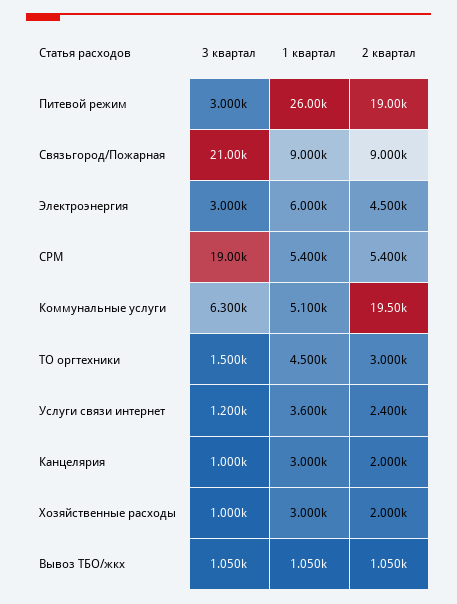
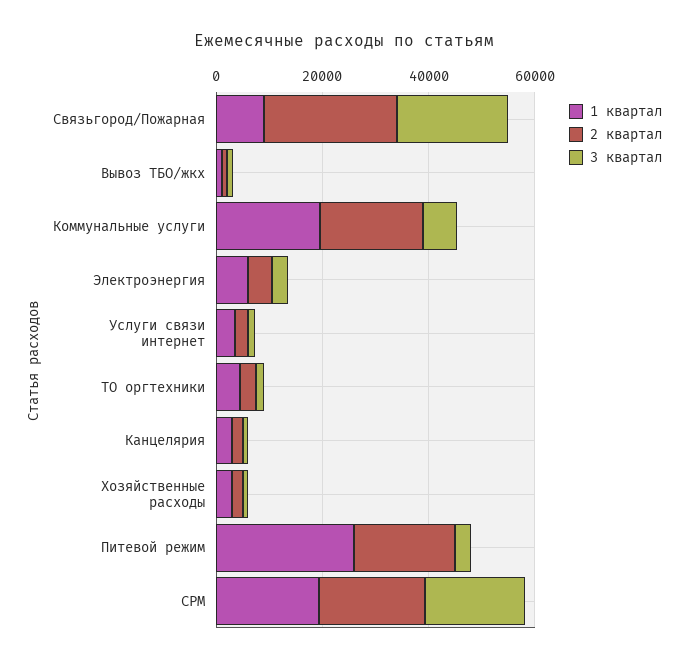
  {
    "3 квартал": {
      "Питевой режим": 3000,
      "Связьгород/Пожарная": 21000,
      "Электроэнергия": 3000,
      "СРМ": 19000,
      "Коммунальные услуги": 6300,
      "ТО оргтехники": 1500,
      "Услуги связи интернет": 1200,
      "Канцелярия": 1000,
      "Хозяйственные расходы": 1000,
      "Вывоз ТБО/жкх": 1050
    },
    "1 квартал": {
      "Питевой режим": 26000,
      "Связьгород/Пожарная": 9000,
      "Электроэнергия": 6000,
-     "СРМ": 5400,
+     "СРМ": 20000,
-     "Коммунальные услуги": 5100,
+     "Коммунальные услуги": 20000,
      "ТО оргтехники": 4500,
      "Услуги связи интернет": 3600,
      "Канцелярия": 3000,
      "Хозяйственные расходы": 3000,
      "Вывоз ТБО/жкх": 1050
    },
    "2 квартал": {
      "Питевой режим": 19000,
-     "Связьгород/Пожарная": 9000,
+     "Связьгород/Пожарная": 25000,
      "Электроэнергия": 4500,
-     "СРМ": 5400,
+     "СРМ": 20000,
      "Коммунальные услуги": 19500,
      "ТО оргтехники": 3000,
      "Услуги связи интернет": 2400,
      "Канцелярия": 2000,
      "Хозяйственные расходы": 2000,
      "Вывоз ТБО/жкх": 1050
    }
  }

